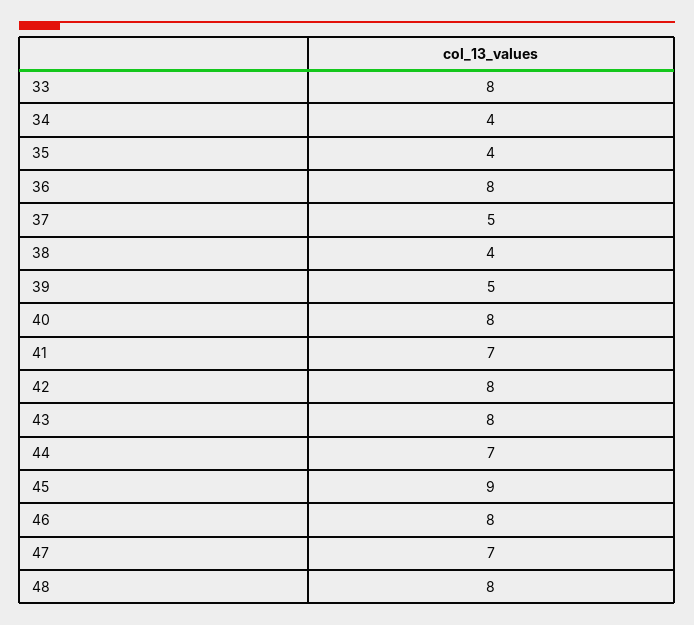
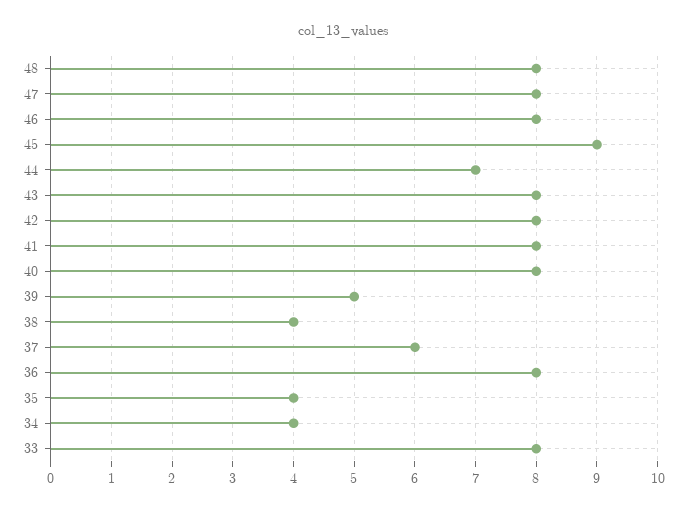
  {
    "33": 8,
    "34": 4,
    "35": 4,
    "36": 8,
-   "37": 5,
+   "37": 6,
    "38": 4,
    "39": 5,
    "40": 8,
-   "41": 7,
+   "41": 8,
    "42": 8,
    "43": 8,
    "44": 7,
    "45": 9,
    "46": 8,
-   "47": 7,
+   "47": 8,
    "48": 8
  }

